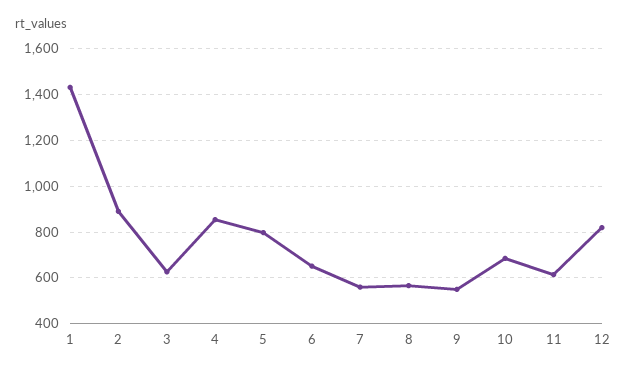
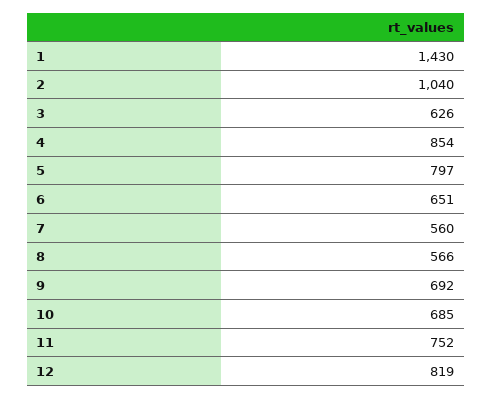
  {
    "1": 1430,
-   "2": 900,
+   "2": 1040,
    "3": 626,
    "4": 854,
    "5": 797,
    "6": 651,
    "7": 560,
    "8": 566,
-   "9": 550,
+   "9": 692,
    "10": 685,
-   "11": 600,
+   "11": 752,
    "12": 819
  }

